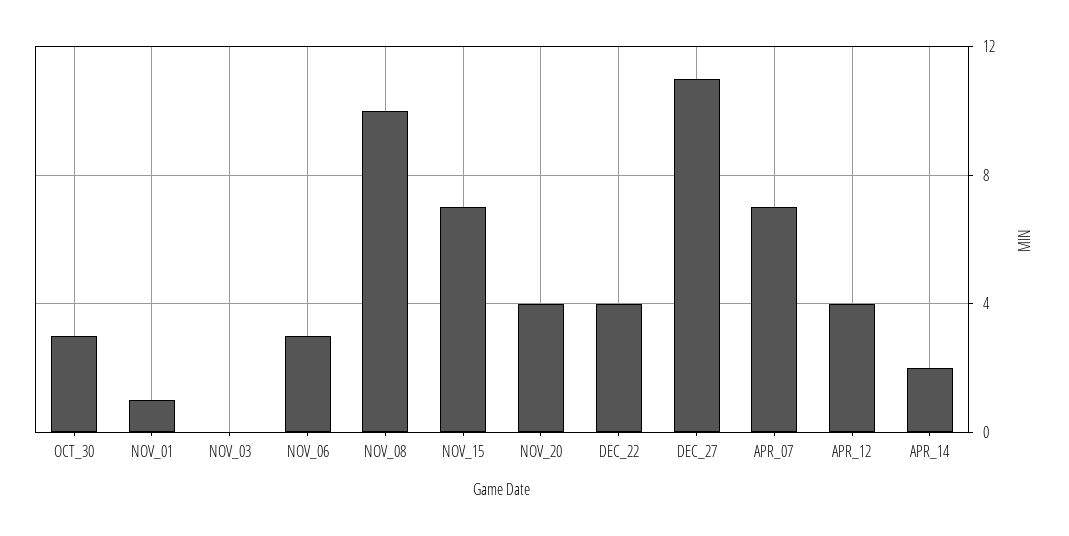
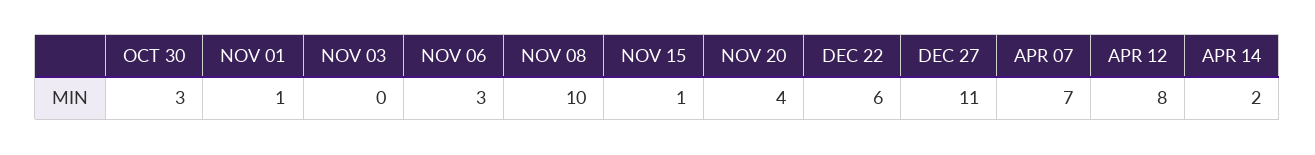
  {
    "OCT_30": 3,
    "NOV_01": 1,
    "NOV_03": 0,
    "NOV_06": 3,
    "NOV_08": 10,
-   "NOV_15": 7,
+   "NOV_15": 1,
    "NOV_20": 4,
-   "DEC_22": 4,
+   "DEC_22": 6,
    "DEC_27": 11,
    "APR_07": 7,
-   "APR_12": 4,
+   "APR_12": 8,
    "APR_14": 2
  }

